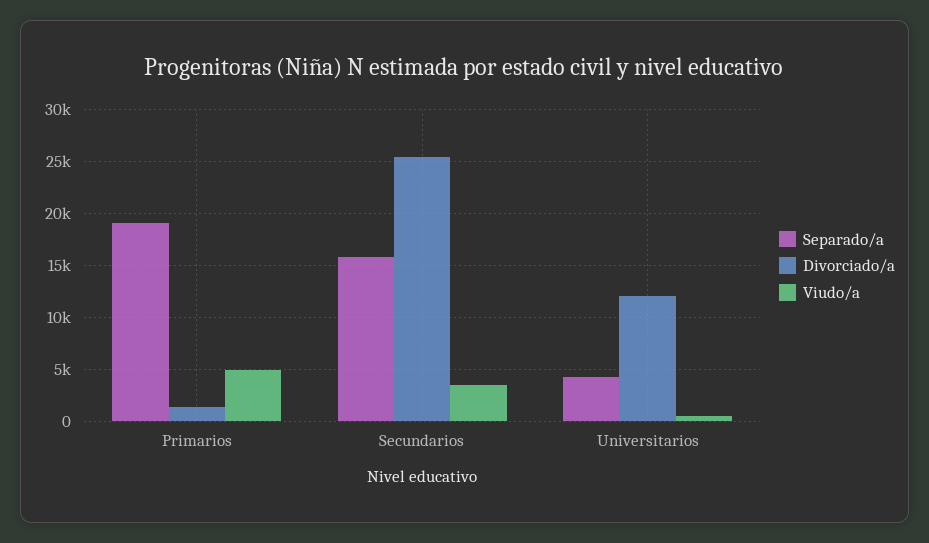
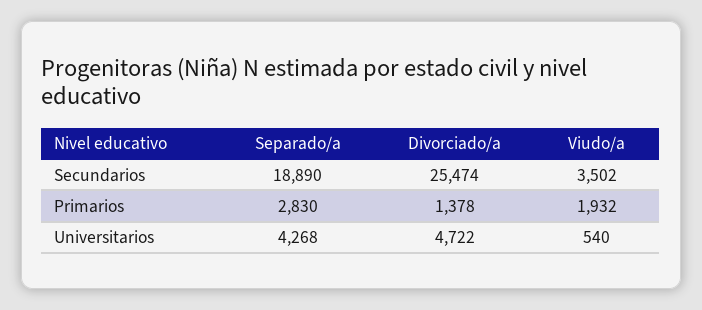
  {
    "Separado/a": {
-     "Primarios": 19000,
+     "Primarios": 2830,
-     "Secundarios": 16000,
+     "Secundarios": 18890,
      "Universitarios": 4268
    },
    "Divorciado/a": {
      "Primarios": 1378,
      "Secundarios": 25474,
-     "Universitarios": 12000
+     "Universitarios": 4722
    },
    "Viudo/a": {
-     "Primarios": 5000,
+     "Primarios": 1932,
      "Secundarios": 3502,
      "Universitarios": 540
    }
  }

